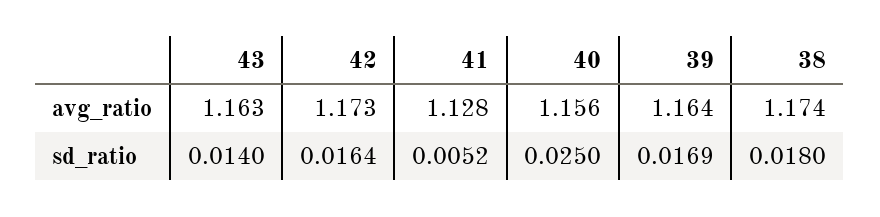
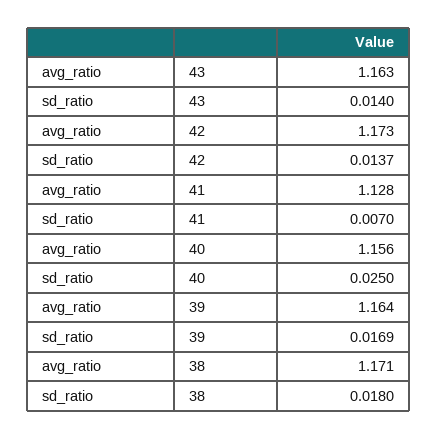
  {
    "43": {
      "avg_ratio": 1.163,
      "sd_ratio": 0.014
    },
    "42": {
      "avg_ratio": 1.173,
-     "sd_ratio": 0.0164
+     "sd_ratio": 0.0137
    },
    "41": {
      "avg_ratio": 1.128,
-     "sd_ratio": 0.0052
+     "sd_ratio": 0.007
    },
    "40": {
      "avg_ratio": 1.156,
      "sd_ratio": 0.025
    },
    "39": {
      "avg_ratio": 1.164,
      "sd_ratio": 0.0169
    },
    "38": {
-     "avg_ratio": 1.174,
+     "avg_ratio": 1.171,
      "sd_ratio": 0.018
    }
  }

